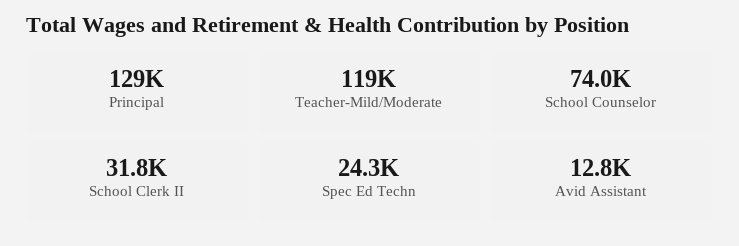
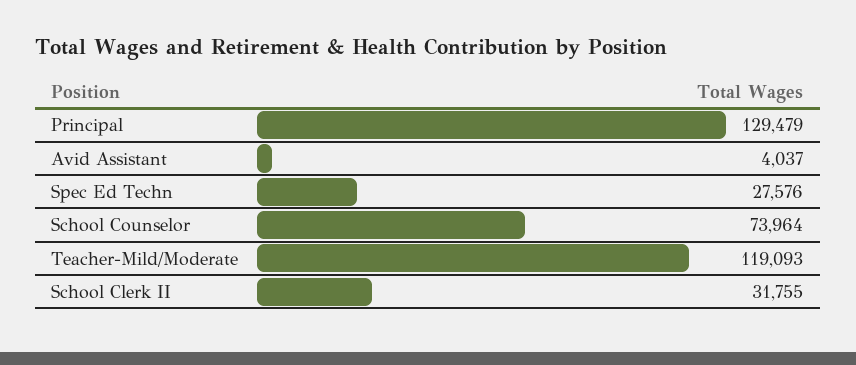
  {
    "Principal": 129479,
    "Teacher-Mild/Moderate": 119093,
    "School Counselor": 73964,
    "School Clerk II": 31755,
-   "Spec Ed Techn": 24300,
+   "Spec Ed Techn": 27576,
-   "Avid Assistant": 12800
+   "Avid Assistant": 4037
  }

